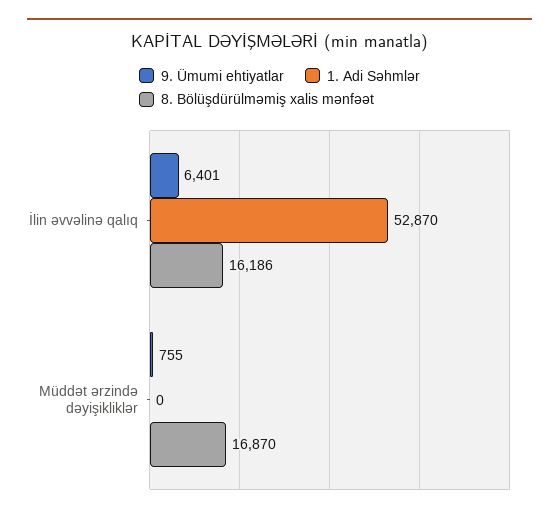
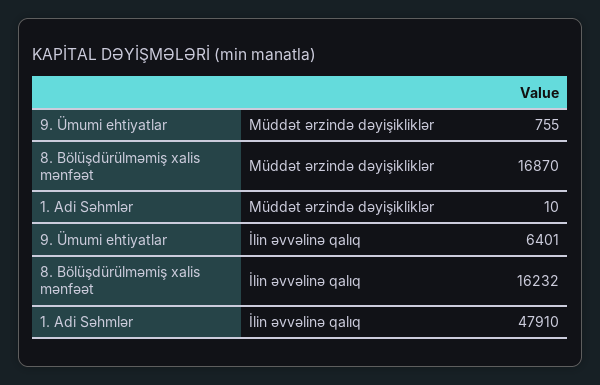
  {
    "9. Ümumi ehtiyatlar": {
      "İlin əvvəlinə qalıq": 6401,
      "Müddət ərzində dəyişikliklər": 755
    },
    "1. Adi Səhmlər": {
-     "İlin əvvəlinə qalıq": 52870,
+     "İlin əvvəlinə qalıq": 47910,
-     "Müddət ərzində dəyişikliklər": 0
+     "Müddət ərzində dəyişikliklər": 10
    },
    "8. Bölüşdürülməmiş xalis mənfəət": {
-     "İlin əvvəlinə qalıq": 16186,
+     "İlin əvvəlinə qalıq": 16232,
      "Müddət ərzində dəyişikliklər": 16870
    }
  }

